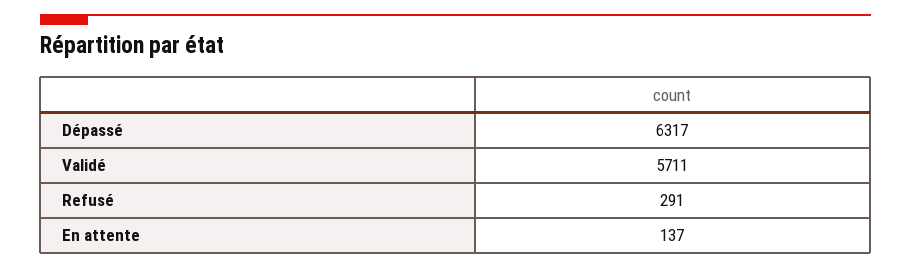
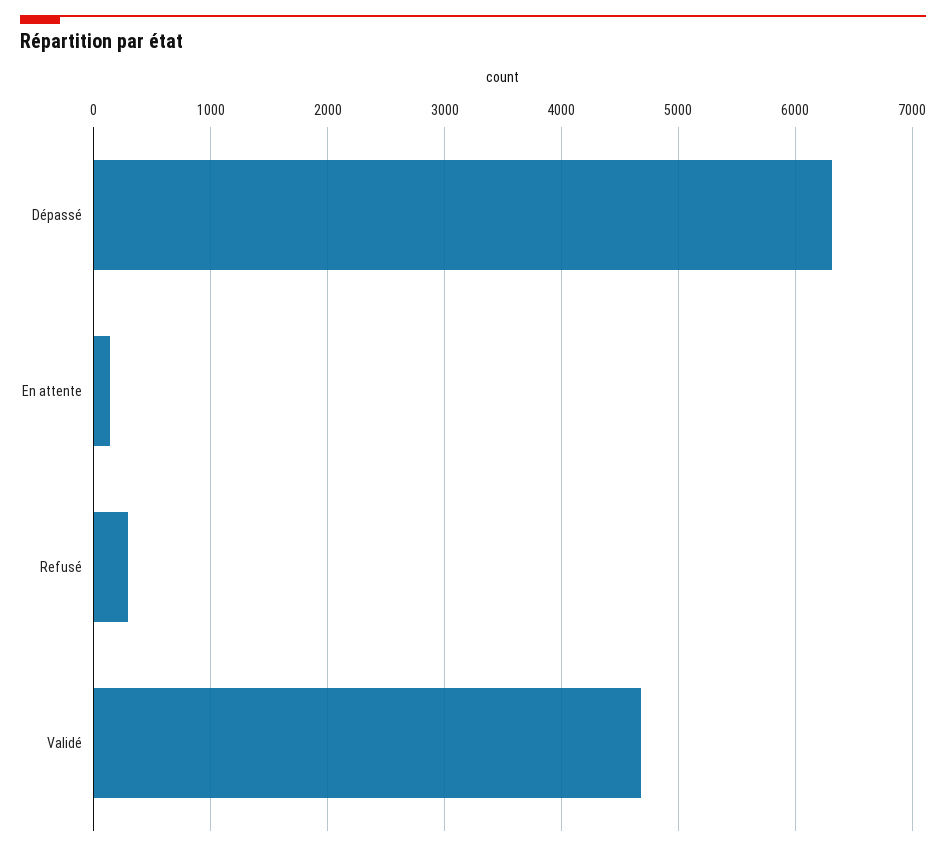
  {
    "Dépassé": 6317,
-   "Validé": 5711,
+   "Validé": 4700,
    "Refusé": 291,
    "En attente": 137
  }

